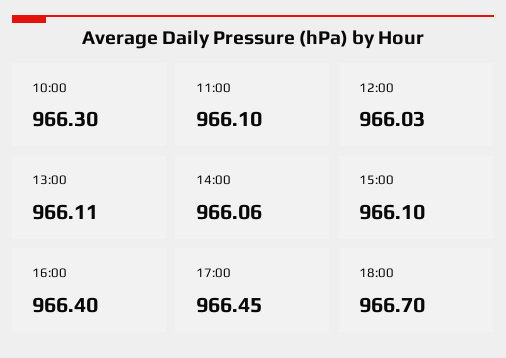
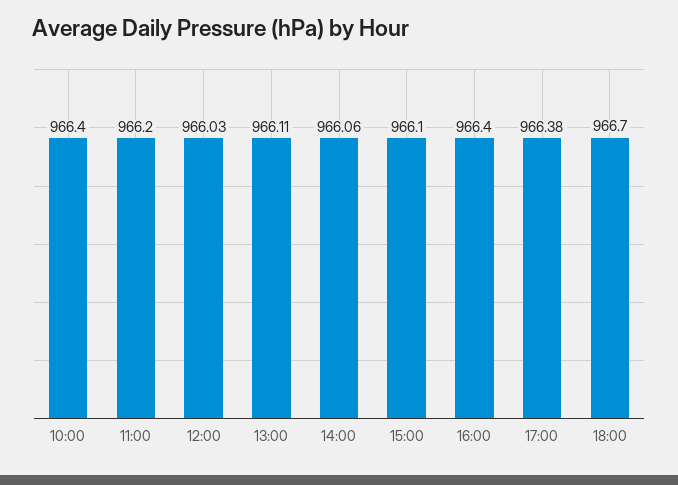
  {
-   "10:00": 966.3,
+   "10:00": 966.4,
-   "11:00": 966.1,
+   "11:00": 966.2,
    "12:00": 966.03,
    "13:00": 966.11,
    "14:00": 966.06,
    "15:00": 966.1,
    "16:00": 966.4,
-   "17:00": 966.45,
+   "17:00": 966.38,
    "18:00": 966.7
  }

